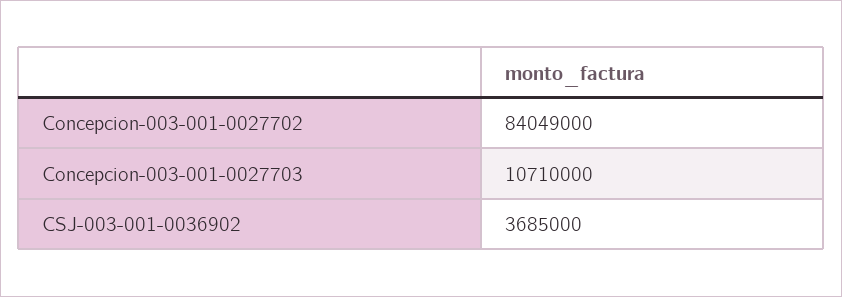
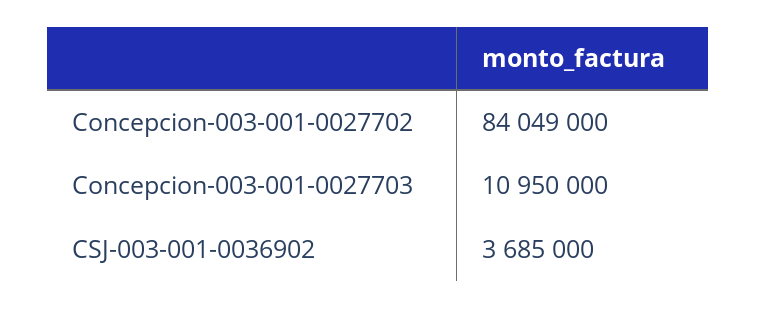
  {
    "Concepcion-003-001-0027702": 84049000,
-   "Concepcion-003-001-0027703": 10710000,
+   "Concepcion-003-001-0027703": 10950000,
    "CSJ-003-001-0036902": 3685000
  }

